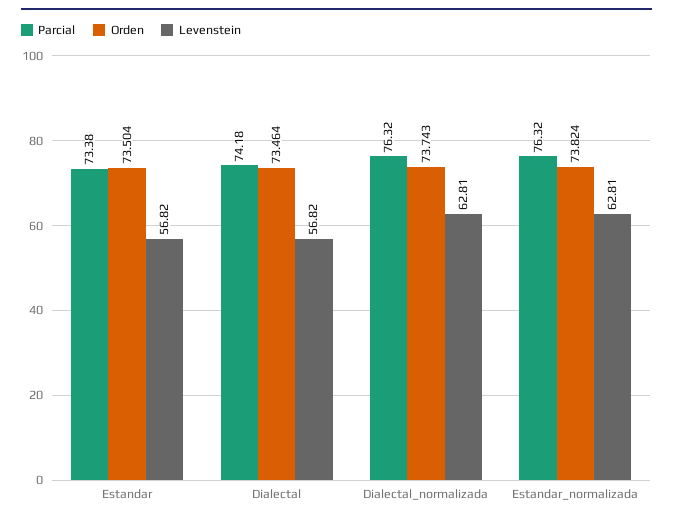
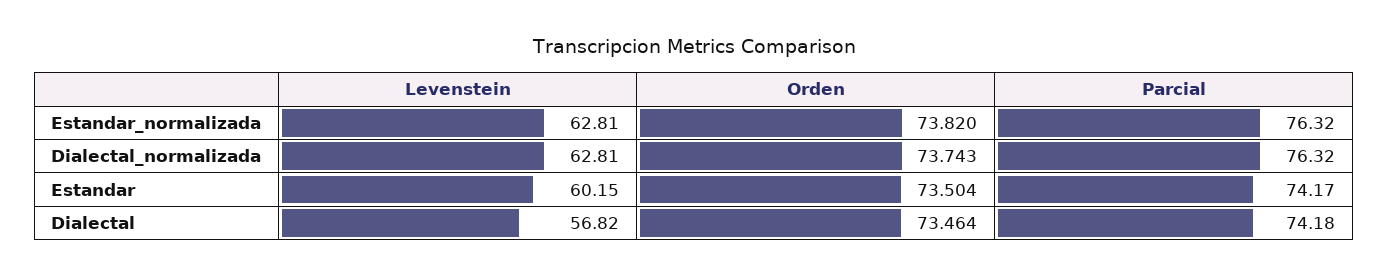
  {
    "Parcial": {
-     "Estandar": 73.38,
+     "Estandar": 74.17,
      "Dialectal": 74.18,
      "Dialectal_normalizada": 76.32,
      "Estandar_normalizada": 76.32
    },
    "Orden": {
      "Estandar": 73.504,
      "Dialectal": 73.464,
      "Dialectal_normalizada": 73.743,
-     "Estandar_normalizada": 73.824
+     "Estandar_normalizada": 73.82
    },
    "Levenstein": {
-     "Estandar": 56.82,
+     "Estandar": 60.15,
      "Dialectal": 56.82,
      "Dialectal_normalizada": 62.81,
      "Estandar_normalizada": 62.81
    }
  }

